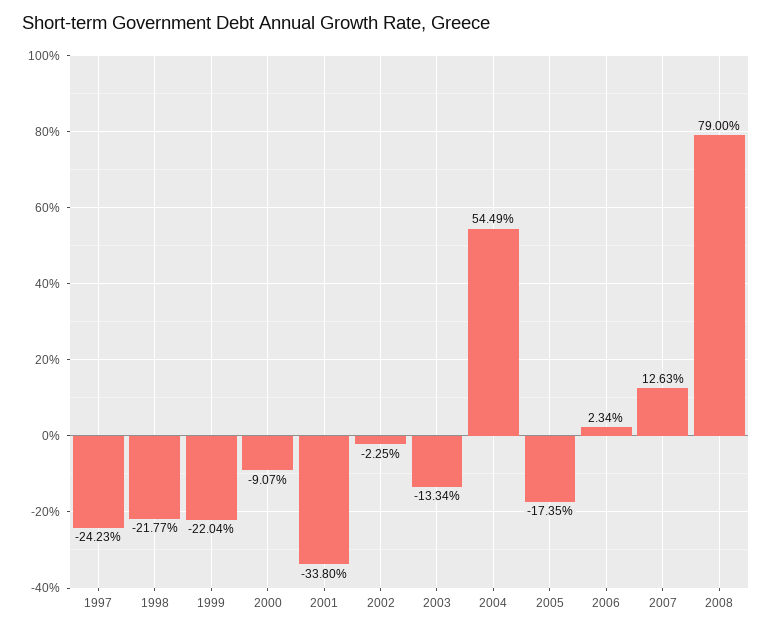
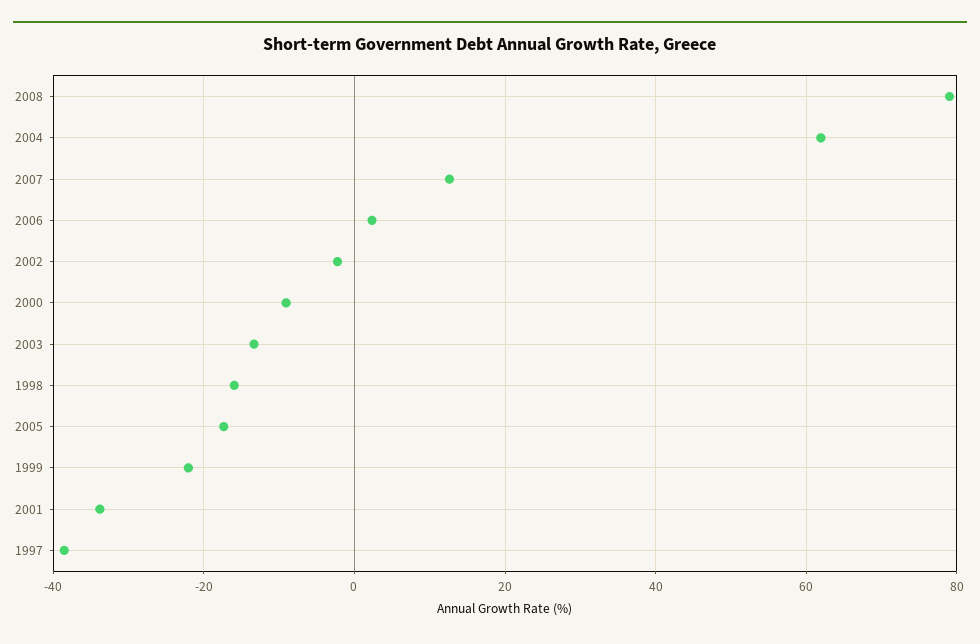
  {
-   "1997": -24.23,
+   "1997": -38,
-   "1998": -21.77,
+   "1998": -16,
    "1999": -22.04,
    "2000": -9.07,
    "2001": -33.8,
    "2002": -2.25,
    "2003": -13.34,
-   "2004": 54.49,
+   "2004": 62,
    "2005": -17.35,
    "2006": 2.34,
    "2007": 12.63,
    "2008": 79
  }

